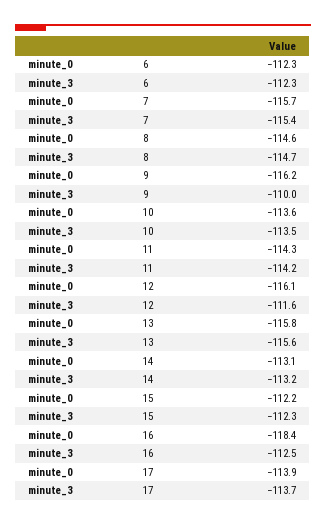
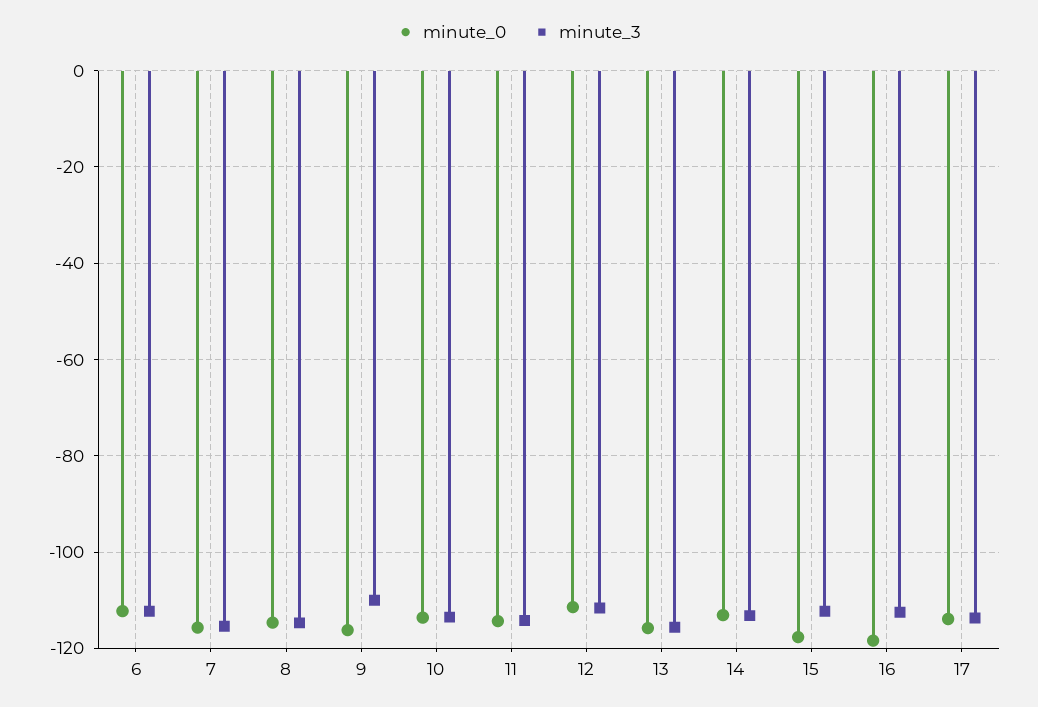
  {
    "minute_0": {
      "6": -112.3,
      "7": -115.7,
      "8": -114.6,
      "9": -116.2,
      "10": -113.6,
      "11": -114.3,
-     "12": -116.1,
+     "12": -112,
      "13": -115.8,
      "14": -113.1,
-     "15": -112.2,
+     "15": -118,
      "16": -118.4,
      "17": -113.9
    },
    "minute_3": {
      "6": -112.3,
      "7": -115.4,
      "8": -114.7,
      "9": -110,
      "10": -113.5,
      "11": -114.2,
      "12": -111.6,
      "13": -115.6,
      "14": -113.2,
      "15": -112.3,
      "16": -112.5,
      "17": -113.7
    }
  }

